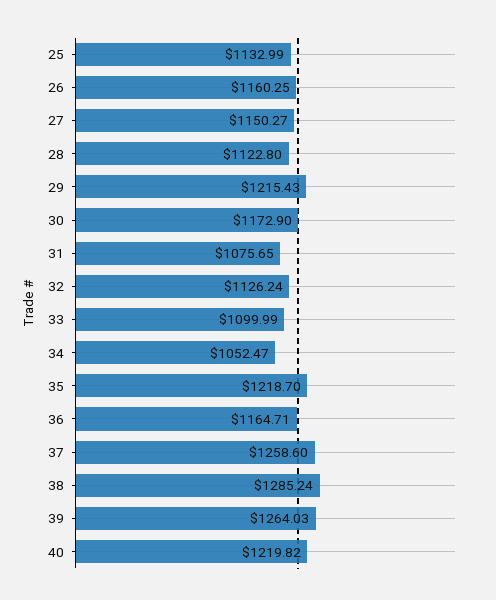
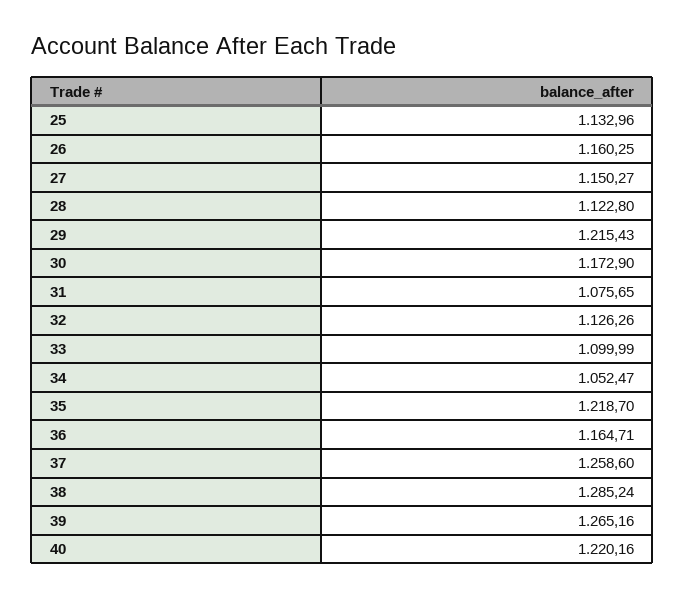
  {
-   "25": 1132.99,
+   "25": 1132.96,
    "26": 1160.25,
    "27": 1150.27,
    "28": 1122.8,
    "29": 1215.43,
    "30": 1172.9,
    "31": 1075.65,
-   "32": 1126.24,
+   "32": 1126.26,
    "33": 1099.99,
    "34": 1052.47,
    "35": 1218.7,
    "36": 1164.71,
    "37": 1258.6,
    "38": 1285.24,
-   "39": 1264.03,
+   "39": 1265.16,
-   "40": 1219.82
+   "40": 1220.16
  }

